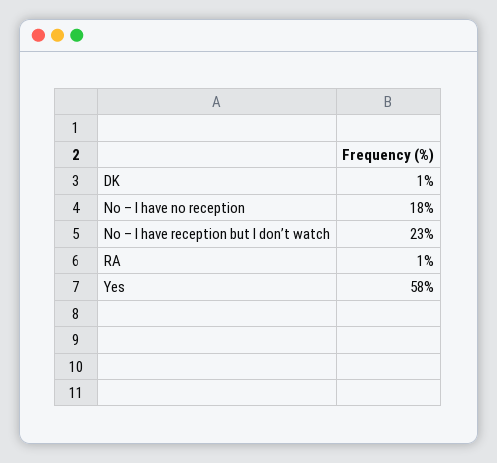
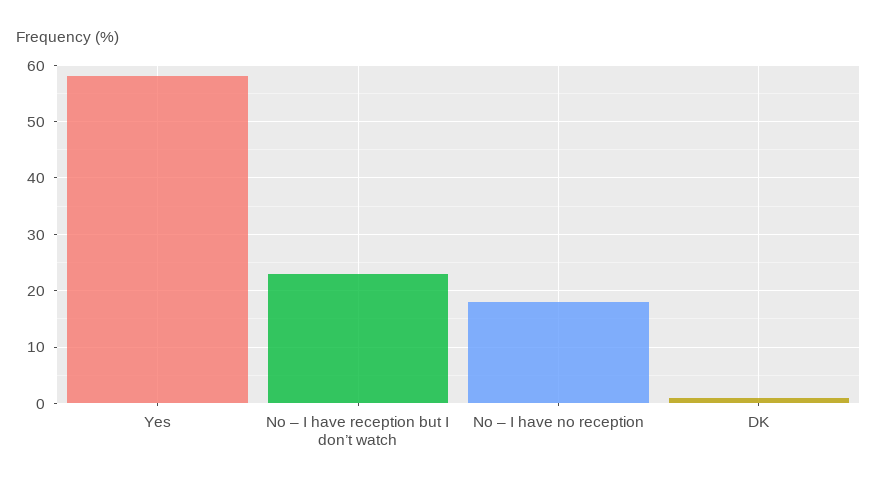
  {
    "DK": 1,
    "No – I have no reception": 18,
    "No – I have reception but I don’t watch": 23,
-   "RA": 1,
    "Yes": 58
  }

